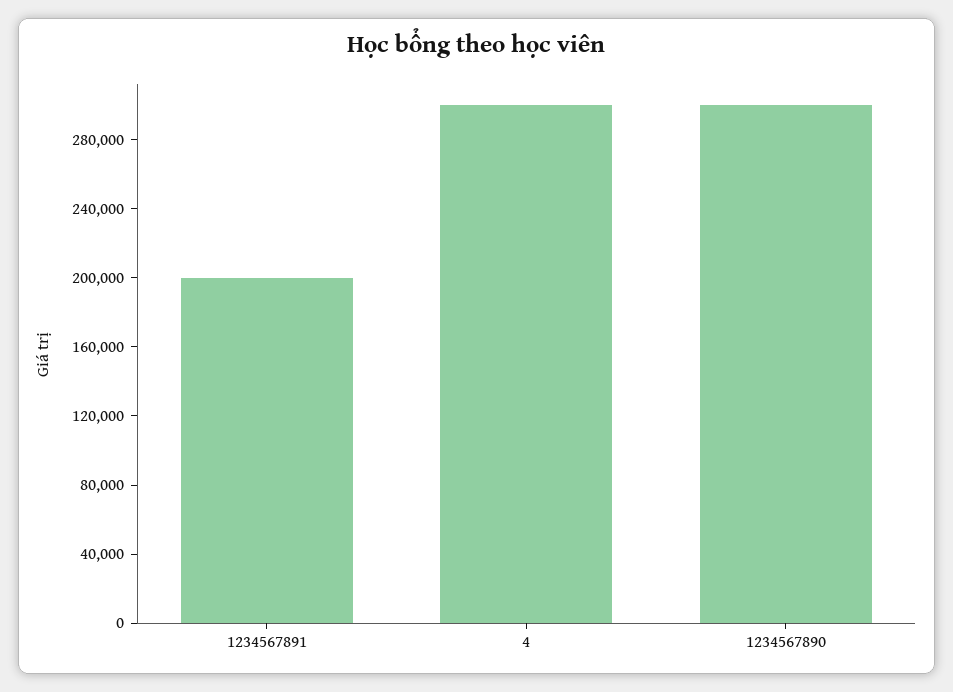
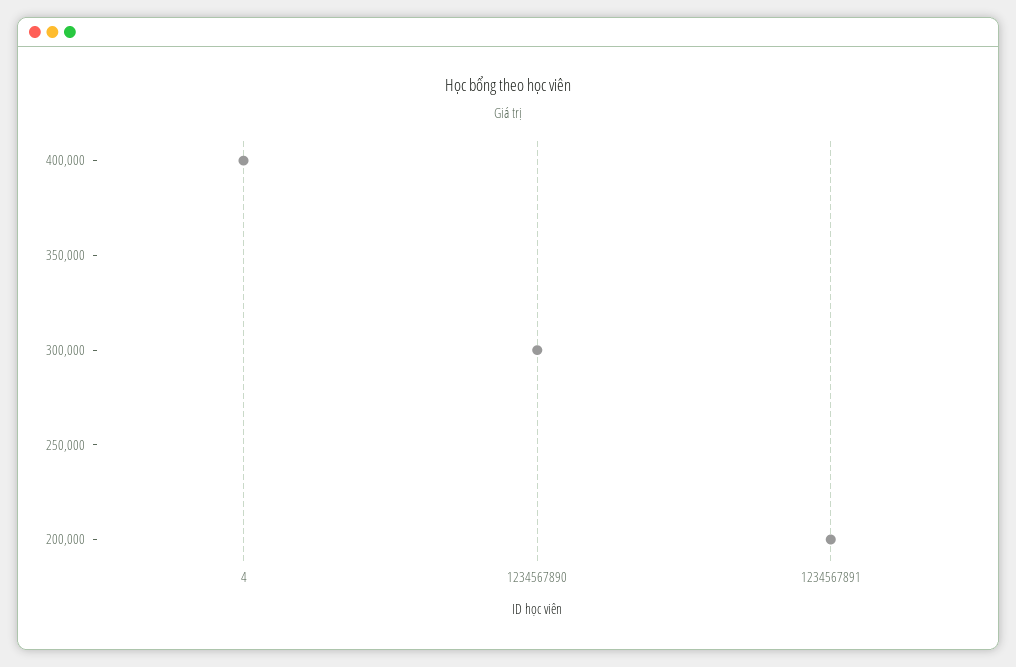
  {
    "1234567891": 200000,
-   "4": 300000,
+   "4": 400000,
    "1234567890": 300000
  }

